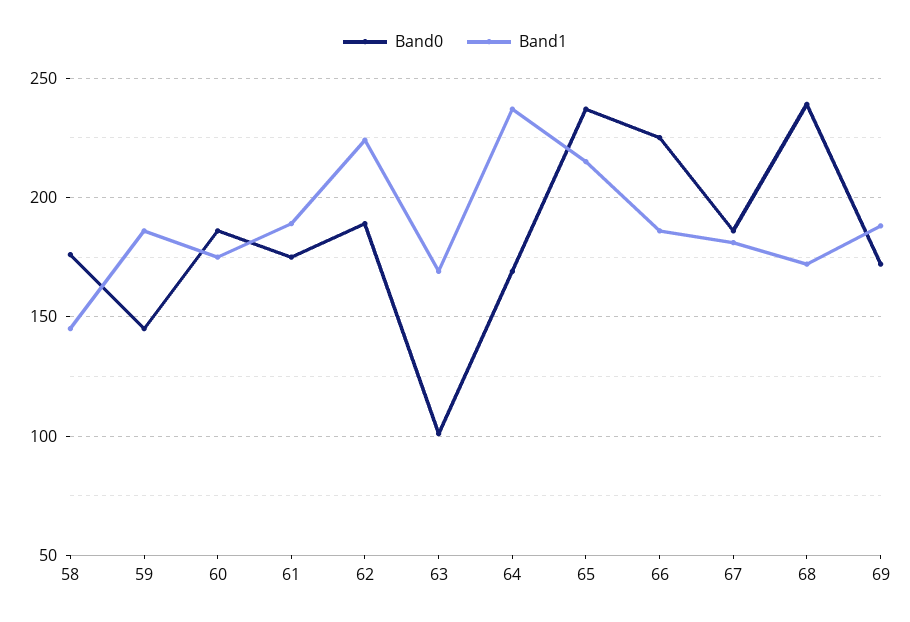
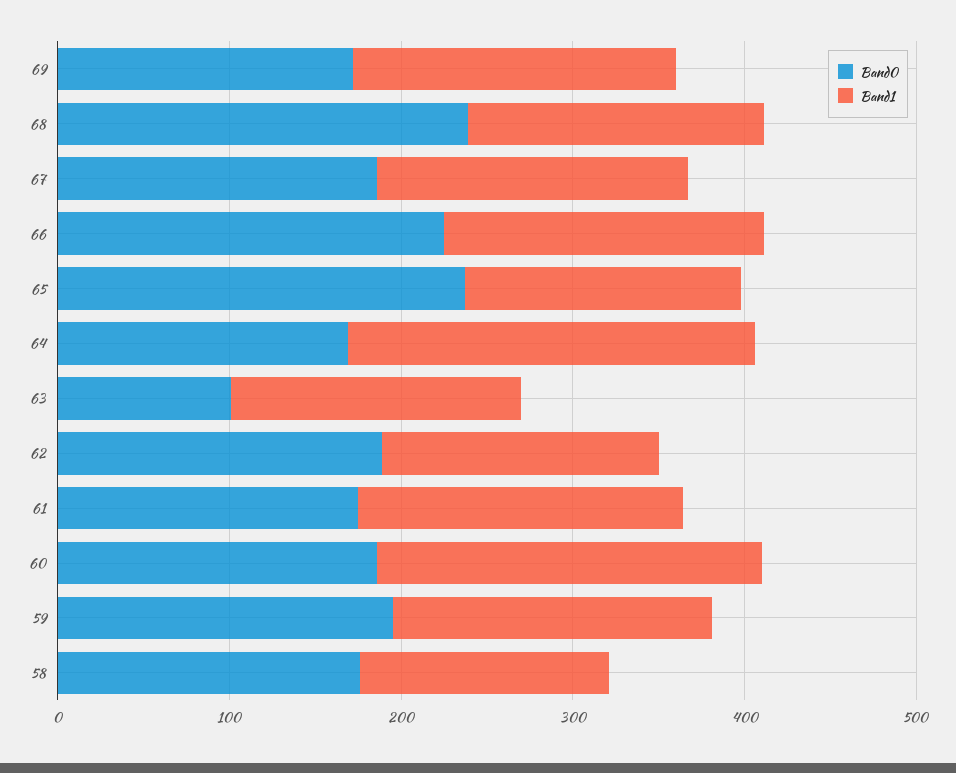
  {
    "Band0": {
      "58": 175,
-     "59": 145,
+     "59": 200,
      "60": 185,
      "61": 175,
      "62": 190,
      "63": 100,
      "64": 170,
      "65": 235,
      "66": 225,
      "67": 185,
      "68": 240,
      "69": 170
    },
    "Band1": {
      "58": 145,
      "59": 185,
-     "60": 175,
+     "60": 220,
      "61": 190,
-     "62": 225,
+     "62": 160,
      "63": 170,
      "64": 235,
-     "65": 215,
+     "65": 160,
      "66": 185,
      "67": 180,
      "68": 170,
      "69": 190
    }
  }

